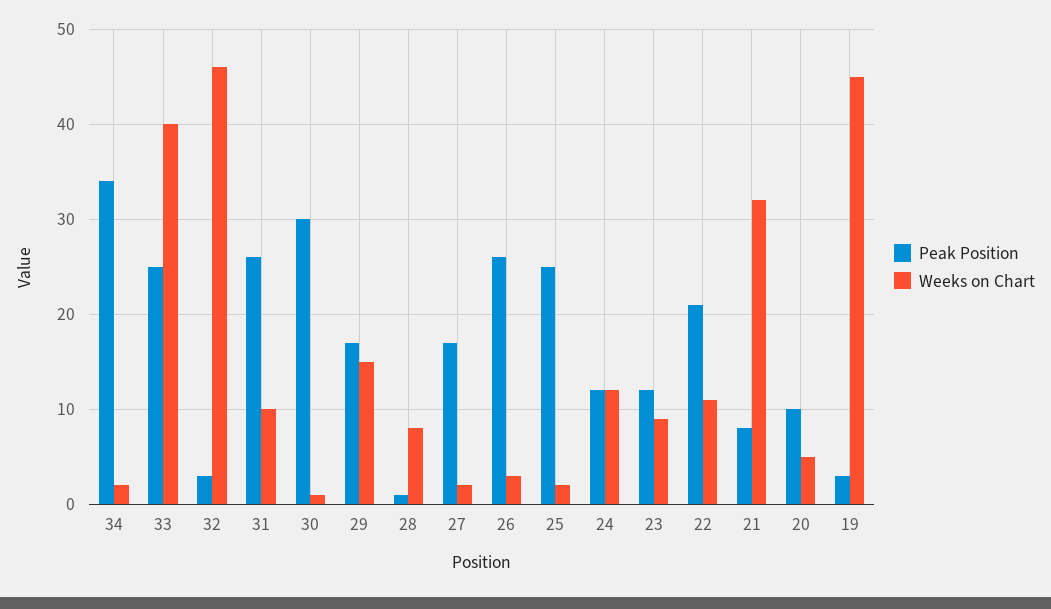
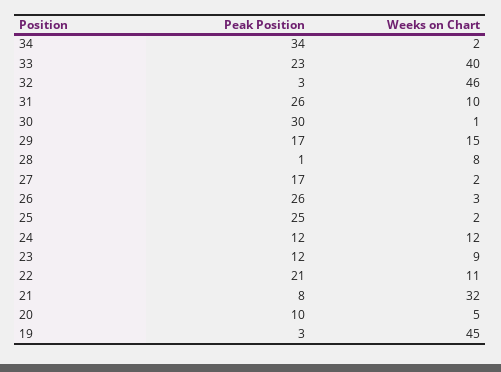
  {
    "Peak Position": {
      "34": 34,
-     "33": 25,
+     "33": 23,
      "32": 3,
      "31": 26,
      "30": 30,
      "29": 17,
      "28": 1,
      "27": 17,
      "26": 26,
      "25": 25,
      "24": 12,
      "23": 12,
      "22": 21,
      "21": 8,
      "20": 10,
      "19": 3
    },
    "Weeks on Chart": {
      "34": 2,
      "33": 40,
      "32": 46,
      "31": 10,
      "30": 1,
      "29": 15,
      "28": 8,
      "27": 2,
      "26": 3,
      "25": 2,
      "24": 12,
      "23": 9,
      "22": 11,
      "21": 32,
      "20": 5,
      "19": 45
    }
  }

